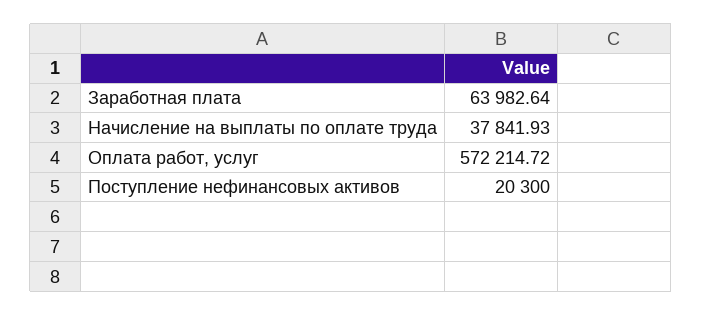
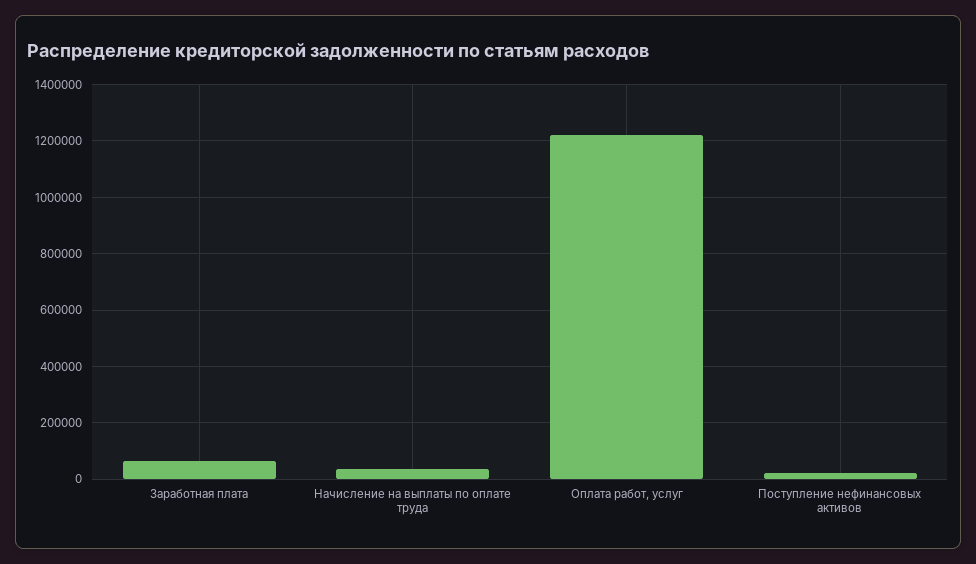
  {
    "Заработная плата": 63982.64,
    "Начисление на выплаты по оплате труда": 37841.93,
-   "Оплата работ, услуг": 572214.72,
+   "Оплата работ, услуг": 1225000,
    "Поступление нефинансовых активов": 20300
  }

